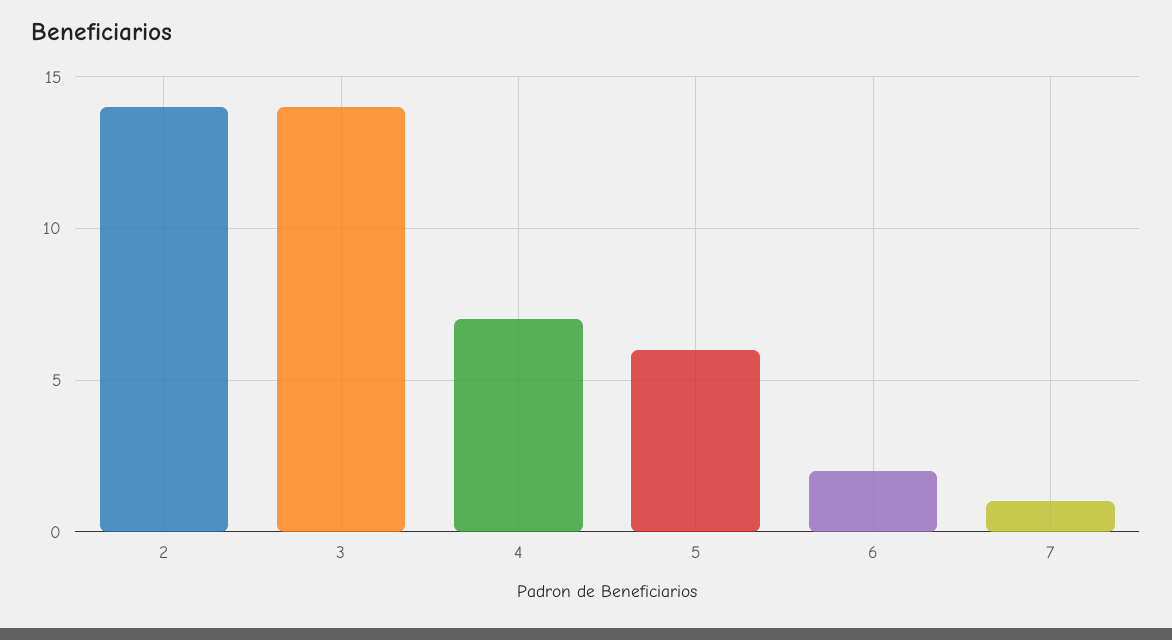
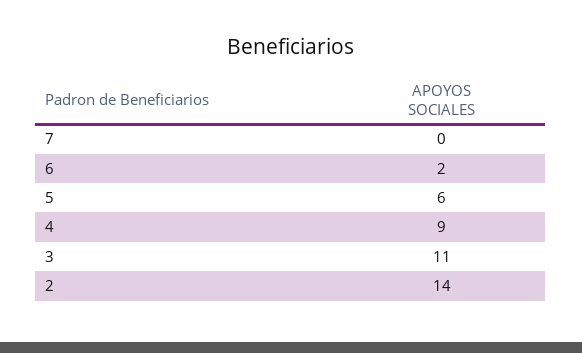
  {
    "2": 14,
-   "3": 14,
+   "3": 11,
-   "4": 7,
+   "4": 9,
    "5": 6,
    "6": 2,
-   "7": 1
+   "7": 0
  }

